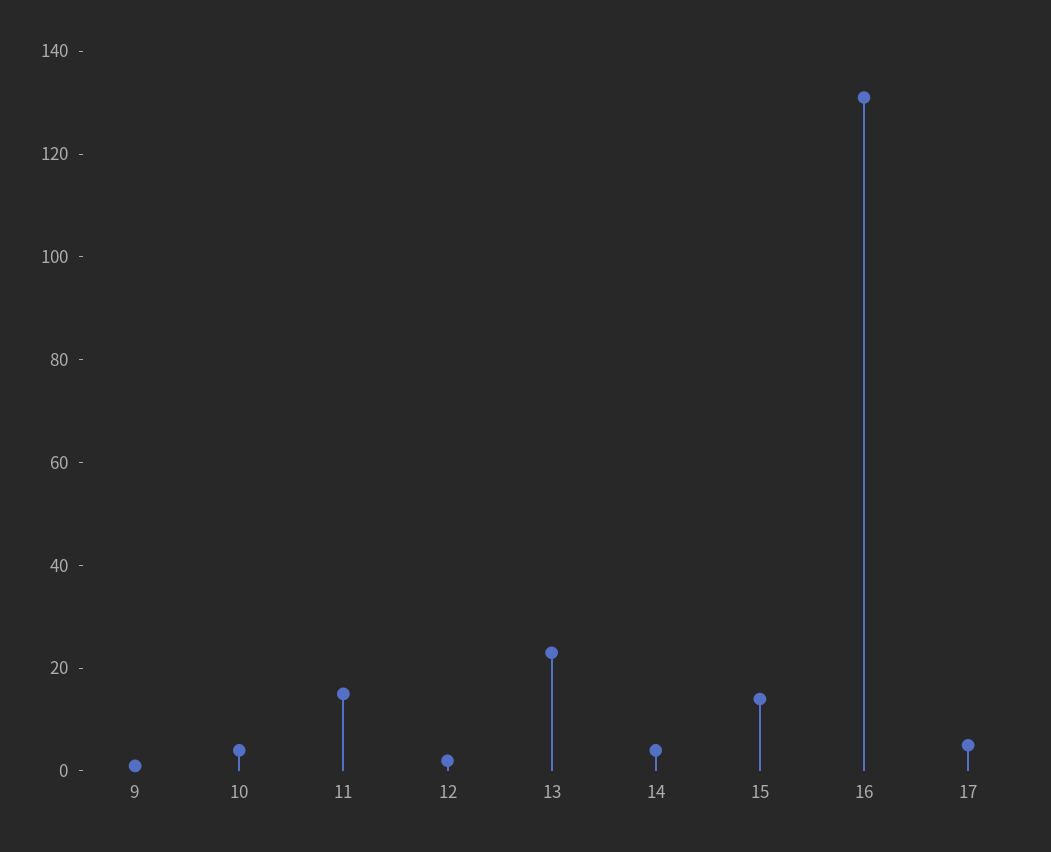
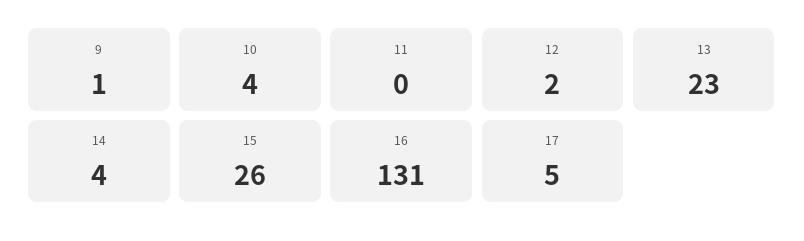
  {
    "9": 1,
    "10": 4,
-   "11": 15,
+   "11": 0,
    "12": 2,
    "13": 23,
    "14": 4,
-   "15": 15,
+   "15": 26,
    "16": 131,
    "17": 5
  }

